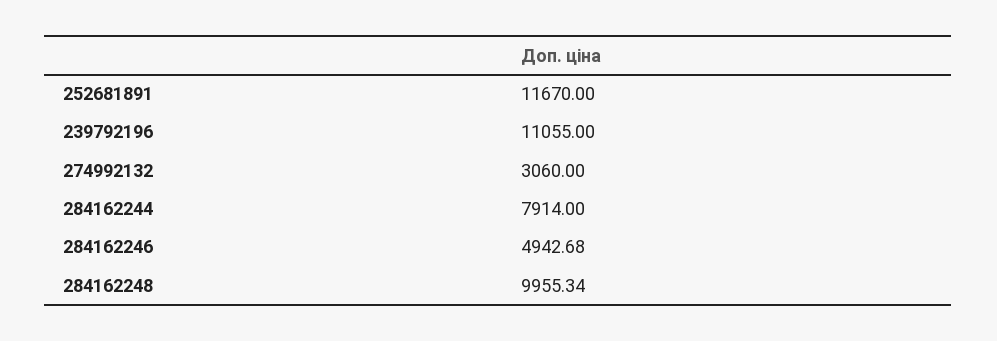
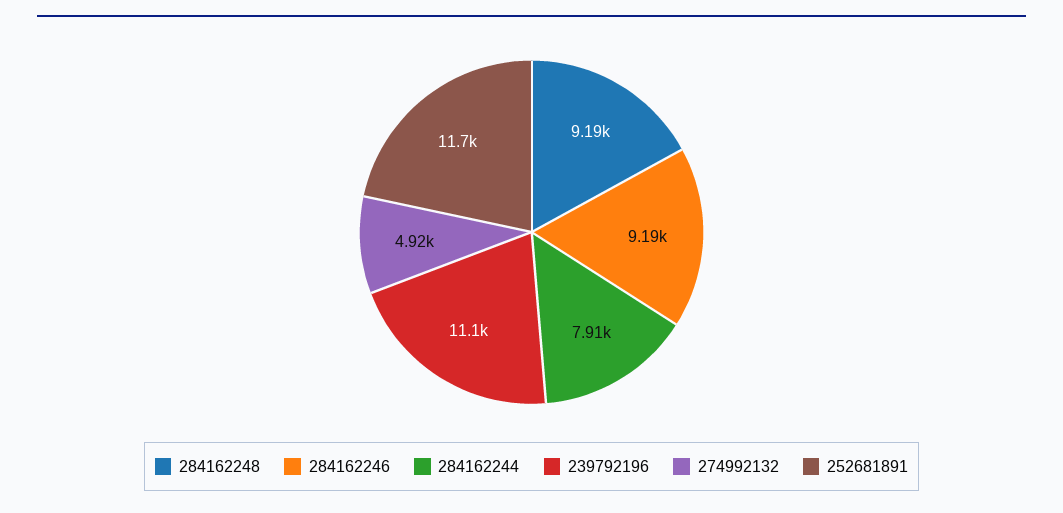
  {
    "252681891": 11670,
    "239792196": 11055,
-   "274992132": 3060,
+   "274992132": 4920,
    "284162244": 7914,
-   "284162246": 4942.68,
+   "284162246": 9190,
-   "284162248": 9955.34
+   "284162248": 9190
  }

